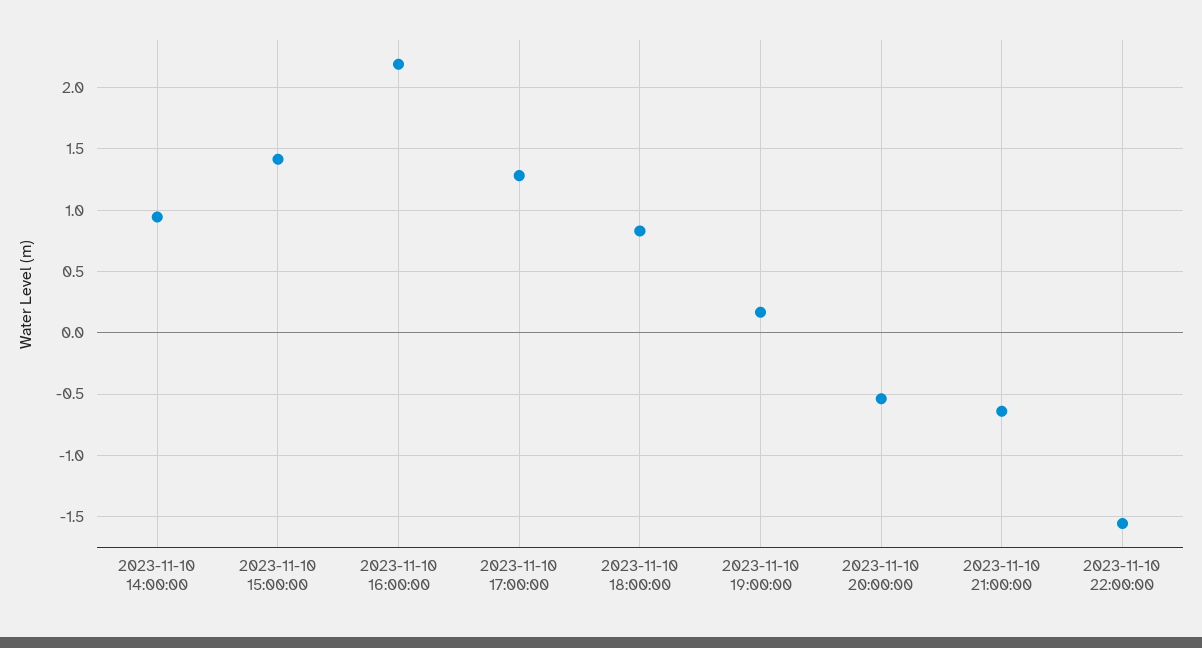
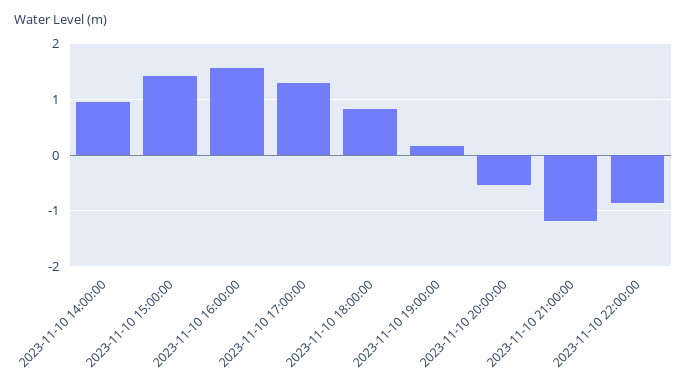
  {
    "2023-11-10 14:00:00": 0.95,
    "2023-11-10 15:00:00": 1.4,
-   "2023-11-10 16:00:00": 2.2,
+   "2023-11-10 16:00:00": 1.6,
    "2023-11-10 17:00:00": 1.3,
    "2023-11-10 18:00:00": 0.85,
    "2023-11-10 19:00:00": 0.15,
    "2023-11-10 20:00:00": -0.55,
-   "2023-11-10 21:00:00": -0.65,
+   "2023-11-10 21:00:00": -1.2,
-   "2023-11-10 22:00:00": -1.55
+   "2023-11-10 22:00:00": -0.8
  }

